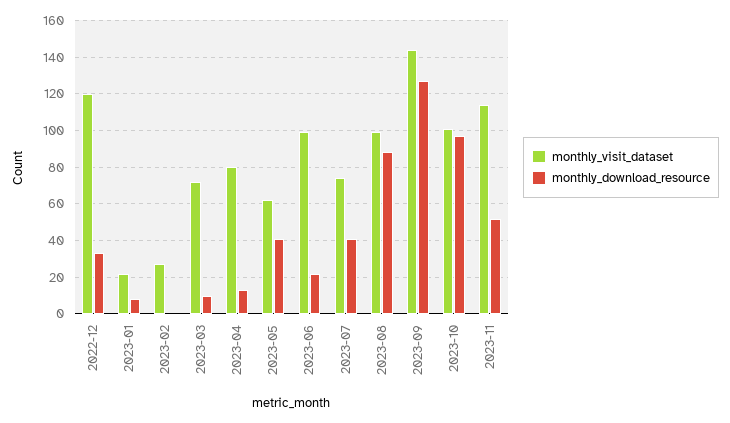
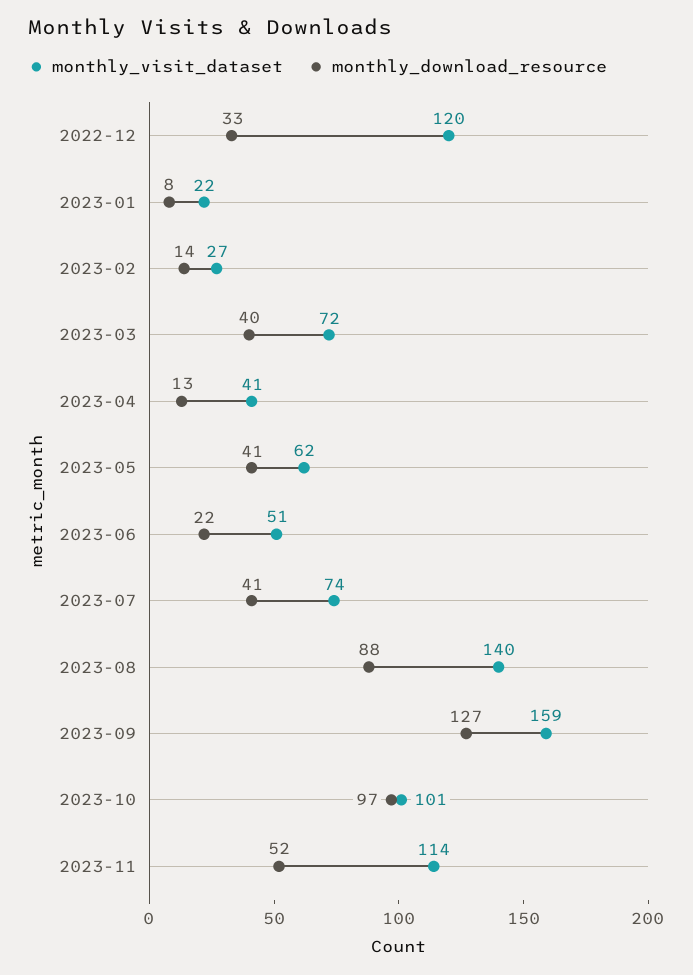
  {
    "monthly_visit_dataset": {
      "2022-12": 120,
      "2023-01": 22,
      "2023-02": 27,
      "2023-03": 72,
-     "2023-04": 80,
+     "2023-04": 41,
      "2023-05": 62,
-     "2023-06": 100,
+     "2023-06": 51,
      "2023-07": 74,
-     "2023-08": 100,
+     "2023-08": 140,
-     "2023-09": 145,
+     "2023-09": 159,
      "2023-10": 101,
      "2023-11": 114
    },
    "monthly_download_resource": {
      "2022-12": 33,
      "2023-01": 8,
-     "2023-02": 0,
+     "2023-02": 14,
-     "2023-03": 10,
+     "2023-03": 40,
      "2023-04": 13,
      "2023-05": 41,
      "2023-06": 22,
      "2023-07": 41,
      "2023-08": 88,
      "2023-09": 127,
      "2023-10": 97,
      "2023-11": 52
    }
  }

